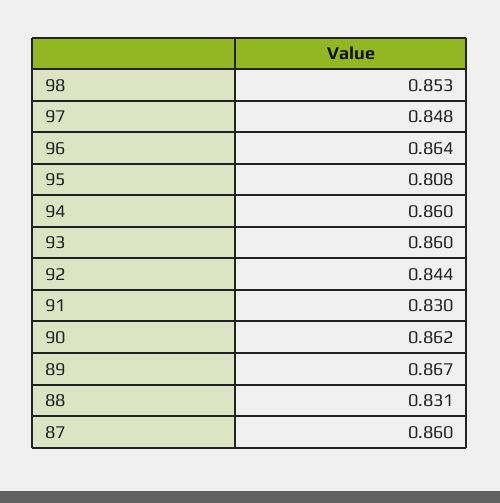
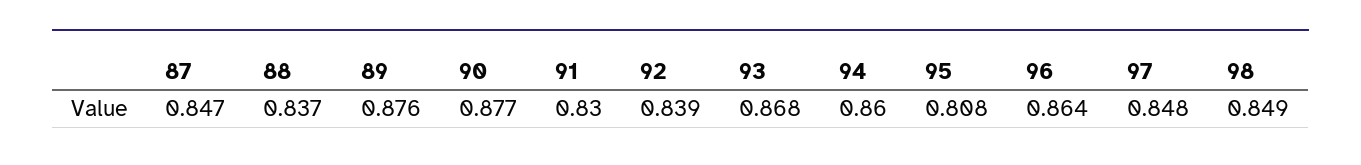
  {
-   "98": 0.853,
+   "98": 0.849,
    "97": 0.848,
    "96": 0.864,
    "95": 0.808,
    "94": 0.86,
-   "93": 0.86,
+   "93": 0.868,
-   "92": 0.844,
+   "92": 0.839,
    "91": 0.83,
-   "90": 0.862,
+   "90": 0.877,
-   "89": 0.867,
+   "89": 0.876,
-   "88": 0.831,
+   "88": 0.837,
-   "87": 0.86
+   "87": 0.847
  }

